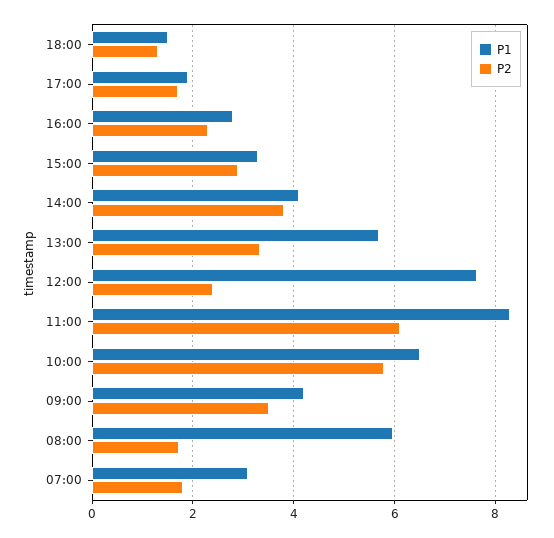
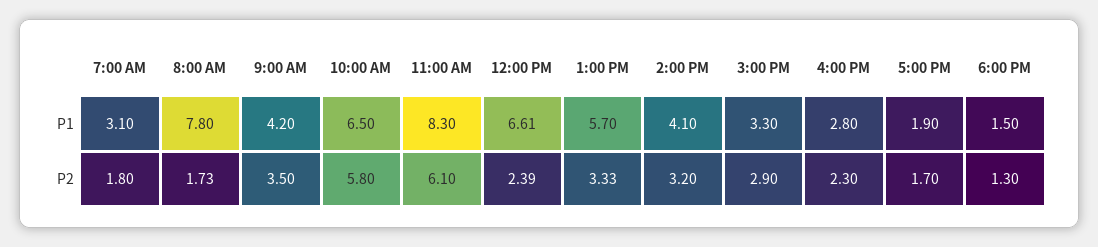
  {
    "P1": {
      "18:00": 1.5,
      "17:00": 1.9,
      "16:00": 2.8,
      "15:00": 3.3,
      "14:00": 4.1,
      "13:00": 5.7,
-     "12:00": 7.6,
+     "12:00": 6.61,
      "11:00": 8.3,
      "10:00": 6.5,
      "09:00": 4.2,
-     "08:00": 6,
+     "08:00": 7.8,
      "07:00": 3.1
    },
    "P2": {
      "18:00": 1.3,
      "17:00": 1.7,
      "16:00": 2.3,
      "15:00": 2.9,
-     "14:00": 3.8,
+     "14:00": 3.2,
      "13:00": 3.33,
      "12:00": 2.39,
      "11:00": 6.1,
      "10:00": 5.8,
      "09:00": 3.5,
      "08:00": 1.73,
      "07:00": 1.8
    }
  }

